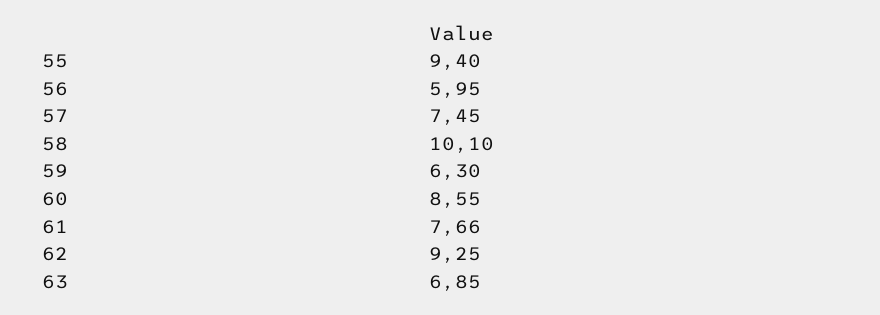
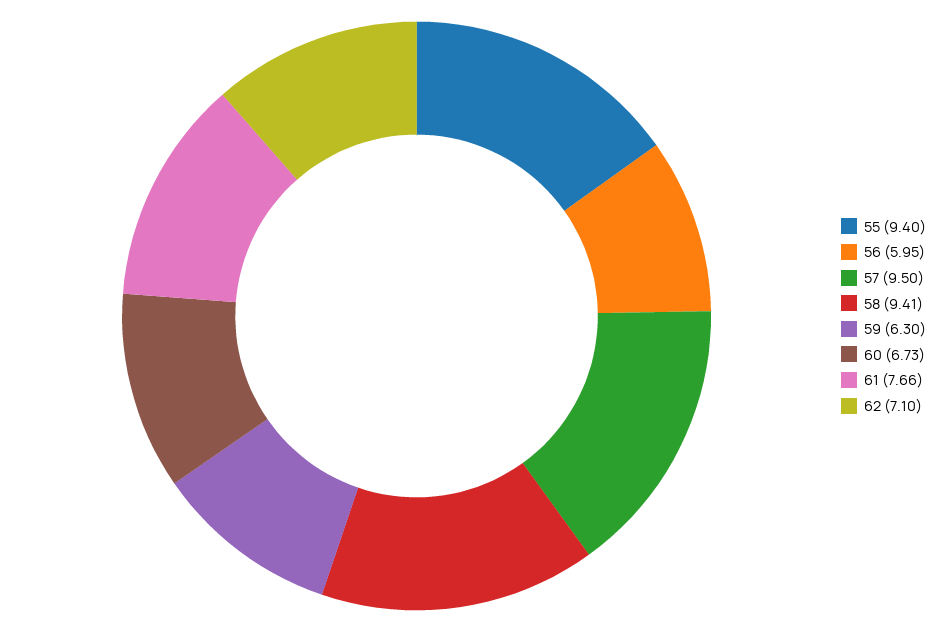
  {
    "55": 9.4,
    "56": 5.95,
-   "57": 7.45,
+   "57": 9.5,
-   "58": 10.1,
+   "58": 9.41,
    "59": 6.3,
-   "60": 8.55,
+   "60": 6.73,
    "61": 7.66,
-   "62": 9.25,
+   "62": 7.1
-   "63": 6.85
  }

